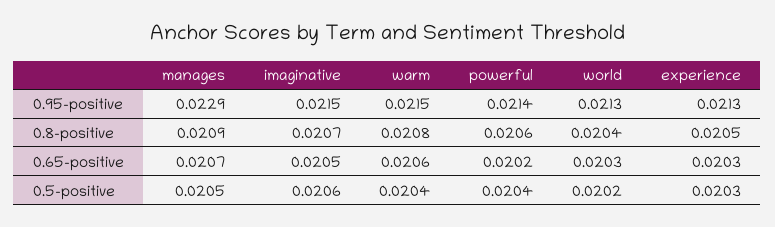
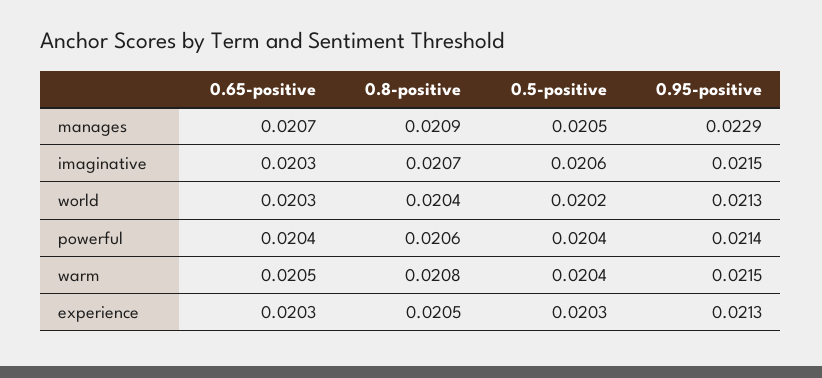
  {
    "manages": {
      "0.95-positive": 0.0229,
      "0.8-positive": 0.0209,
      "0.65-positive": 0.0207,
      "0.5-positive": 0.0205
    },
    "imaginative": {
      "0.95-positive": 0.0215,
      "0.8-positive": 0.0207,
-     "0.65-positive": 0.0205,
+     "0.65-positive": 0.0203,
      "0.5-positive": 0.0206
    },
    "warm": {
      "0.95-positive": 0.0215,
      "0.8-positive": 0.0208,
-     "0.65-positive": 0.0206,
+     "0.65-positive": 0.0205,
      "0.5-positive": 0.0204
    },
    "powerful": {
      "0.95-positive": 0.0214,
      "0.8-positive": 0.0206,
-     "0.65-positive": 0.0202,
+     "0.65-positive": 0.0204,
      "0.5-positive": 0.0204
    },
    "world": {
      "0.95-positive": 0.0213,
      "0.8-positive": 0.0204,
      "0.65-positive": 0.0203,
      "0.5-positive": 0.0202
    },
    "experience": {
      "0.95-positive": 0.0213,
      "0.8-positive": 0.0205,
      "0.65-positive": 0.0203,
      "0.5-positive": 0.0203
    }
  }

